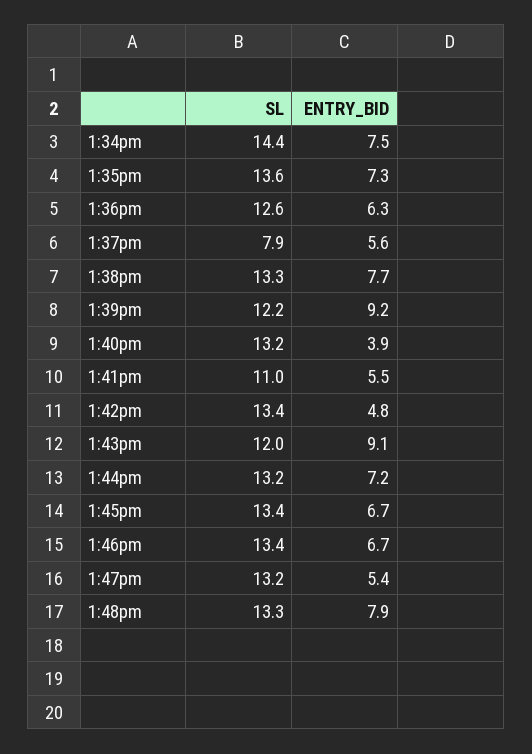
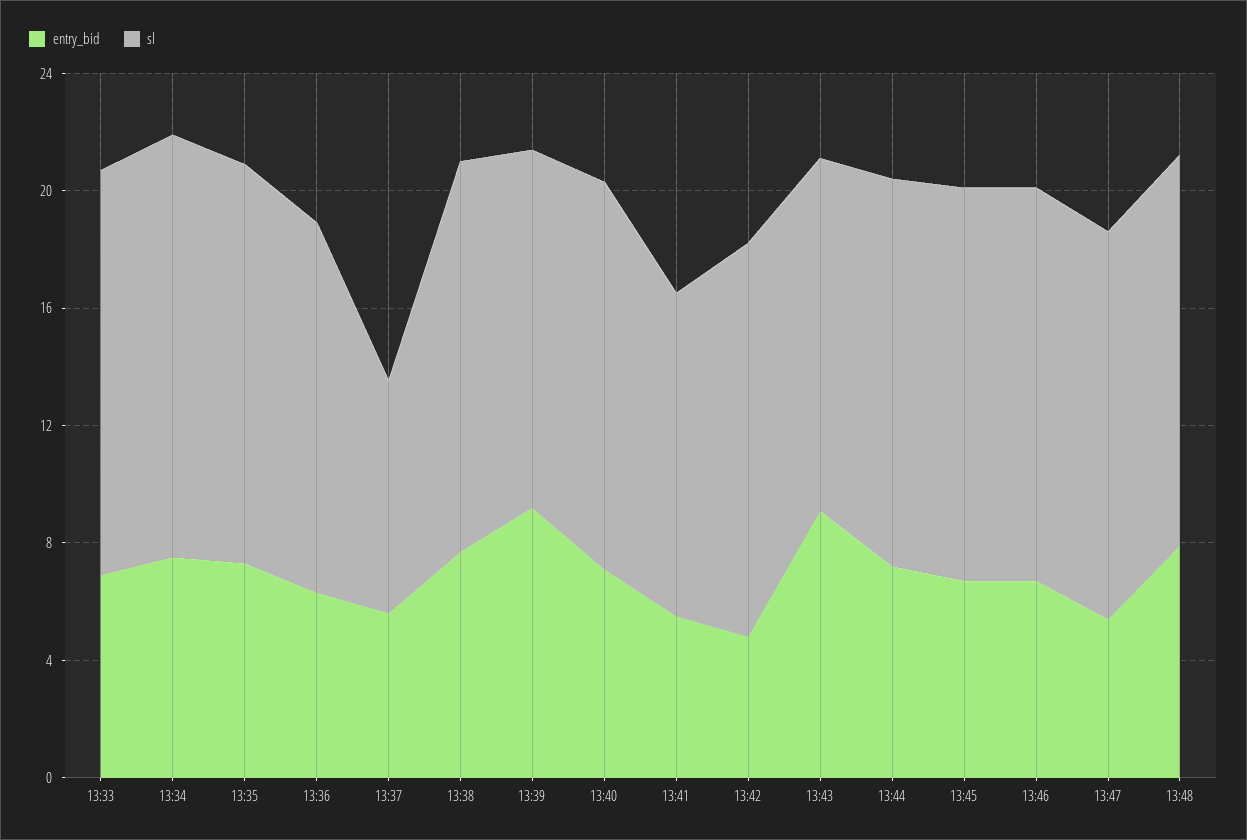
  {
    "SL": {
      "1:34pm": 14.4,
      "1:35pm": 13.6,
      "1:36pm": 12.6,
      "1:37pm": 7.9,
      "1:38pm": 13.3,
      "1:39pm": 12.2,
      "1:40pm": 13.2,
      "1:41pm": 11,
      "1:42pm": 13.4,
      "1:43pm": 12,
      "1:44pm": 13.2,
      "1:45pm": 13.4,
      "1:46pm": 13.4,
      "1:47pm": 13.2,
-     "1:48pm": 13.3
+     "1:48pm": 13.3,
+     "13:33": 14
    },
    "ENTRY_BID": {
      "1:34pm": 7.5,
      "1:35pm": 7.3,
      "1:36pm": 6.3,
      "1:37pm": 5.6,
      "1:38pm": 7.7,
      "1:39pm": 9.2,
-     "1:40pm": 3.9,
+     "1:40pm": 7,
      "1:41pm": 5.5,
      "1:42pm": 4.8,
      "1:43pm": 9.1,
      "1:44pm": 7.2,
      "1:45pm": 6.7,
      "1:46pm": 6.7,
      "1:47pm": 5.4,
-     "1:48pm": 7.9
+     "1:48pm": 7.9,
+     "13:33": 7
    }
  }

